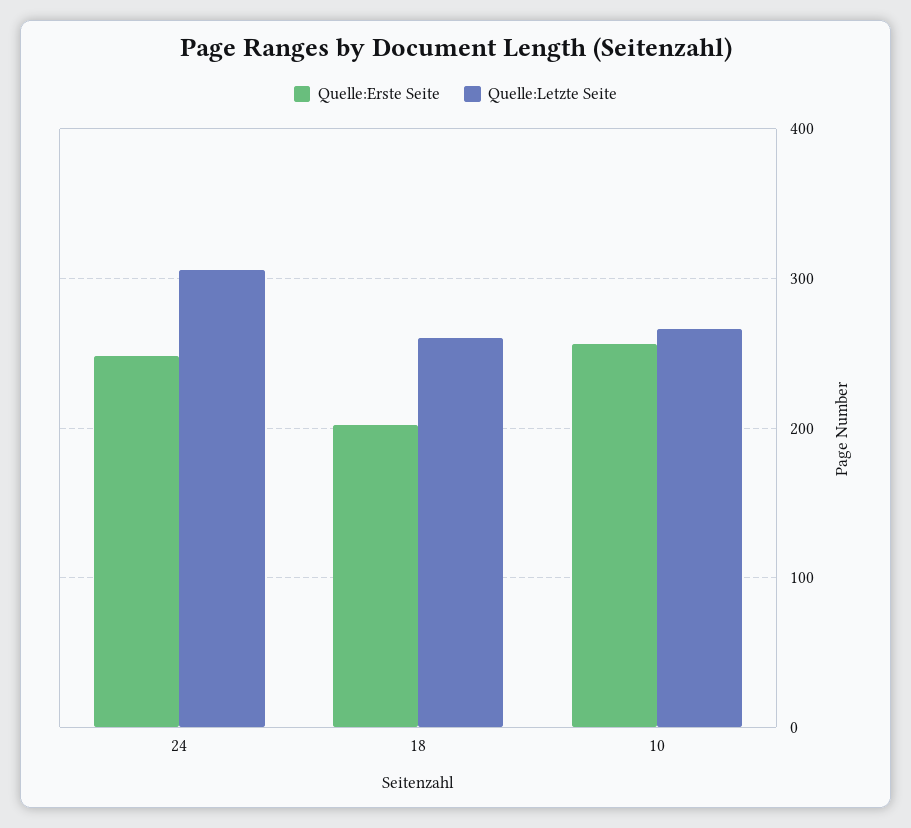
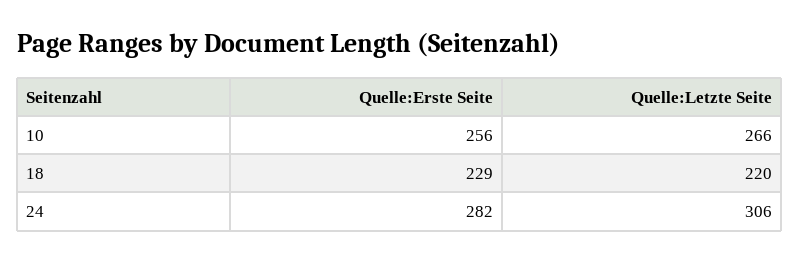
  {
    "Quelle:Erste Seite": {
-     "24": 250,
+     "24": 282,
-     "18": 200,
+     "18": 229,
      "10": 256
    },
    "Quelle:Letzte Seite": {
      "24": 306,
-     "18": 260,
+     "18": 220,
      "10": 266
    }
  }

